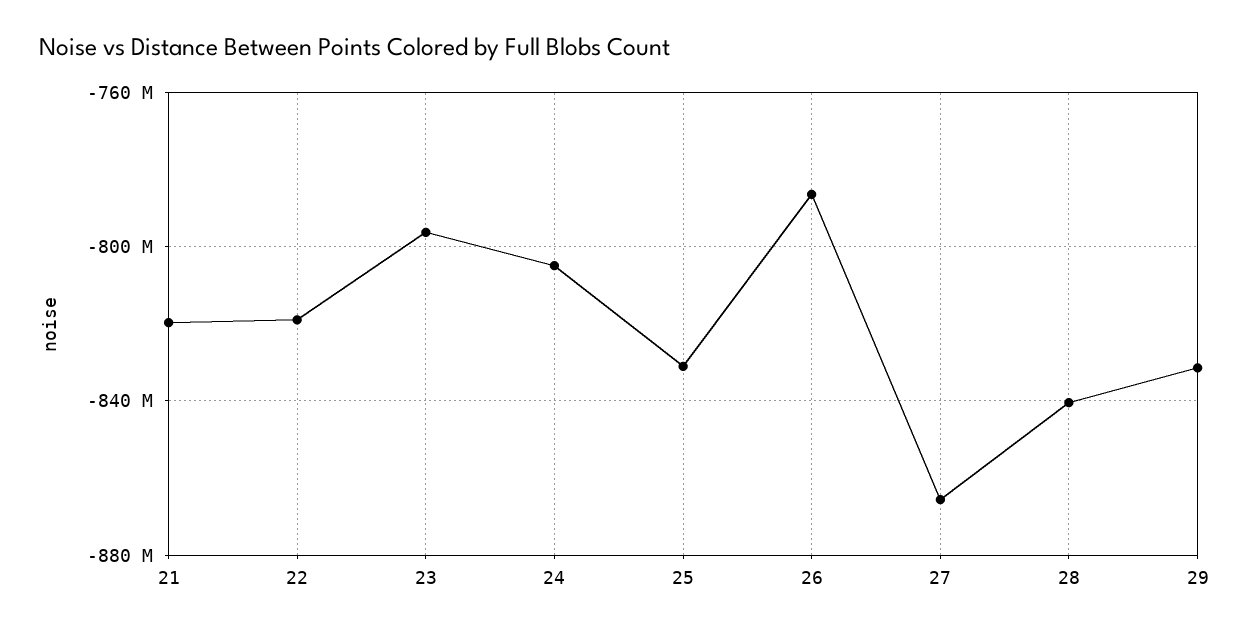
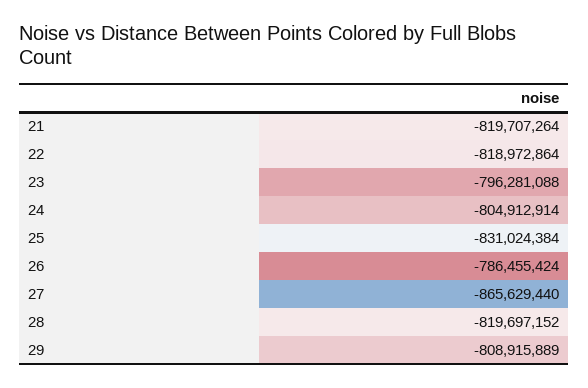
  {
    "21": -819707264,
    "22": -818972864,
    "23": -796281088,
    "24": -804912914,
    "25": -831024384,
    "26": -786455424,
    "27": -865629440,
-   "28": -840000000,
+   "28": -819697152,
-   "29": -830000000
+   "29": -808915889
  }

